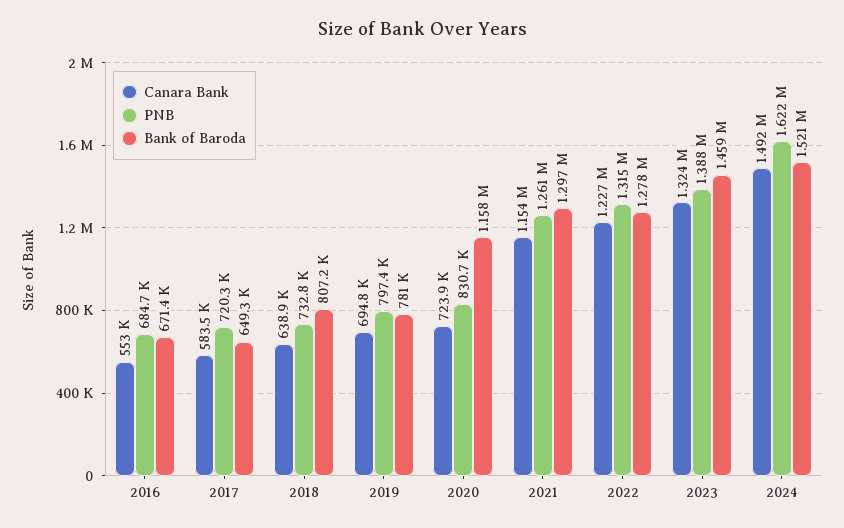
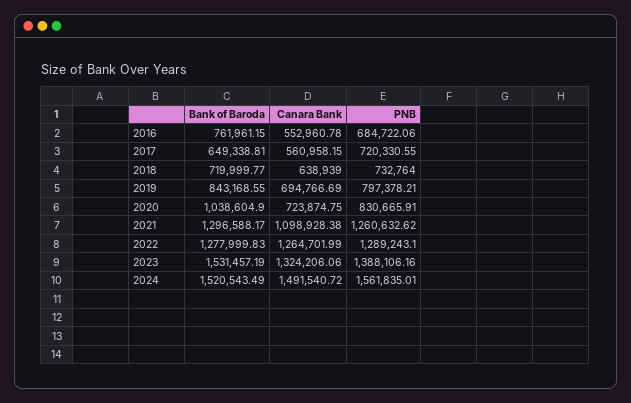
  {
    "Canara Bank": {
      "2016": 552960.78,
-     "2017": 583500,
+     "2017": 560958.15,
      "2018": 638939,
      "2019": 694766.69,
      "2020": 723874.75,
-     "2021": 1154000,
+     "2021": 1098928.38,
-     "2022": 1227000,
+     "2022": 1264701.99,
      "2023": 1324206.06,
      "2024": 1491540.72
    },
    "PNB": {
      "2016": 684722.06,
      "2017": 720330.55,
      "2018": 732764,
      "2019": 797378.21,
      "2020": 830665.91,
      "2021": 1260632.62,
-     "2022": 1315000,
+     "2022": 1289243.1,
      "2023": 1388106.16,
-     "2024": 1622000
+     "2024": 1561835.01
    },
    "Bank of Baroda": {
-     "2016": 671400,
+     "2016": 761961.15,
      "2017": 649338.81,
-     "2018": 807200,
+     "2018": 719999.77,
-     "2019": 781000,
+     "2019": 843168.55,
-     "2020": 1158000,
+     "2020": 1038604.9,
      "2021": 1296588.17,
      "2022": 1277999.83,
-     "2023": 1459000,
+     "2023": 1531457.19,
      "2024": 1520543.49
    }
  }

